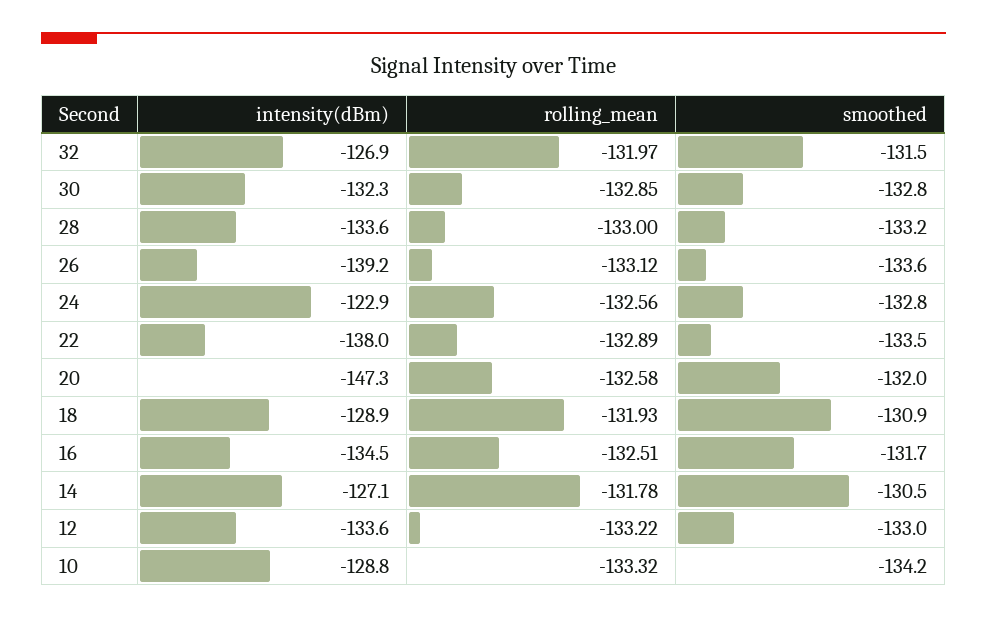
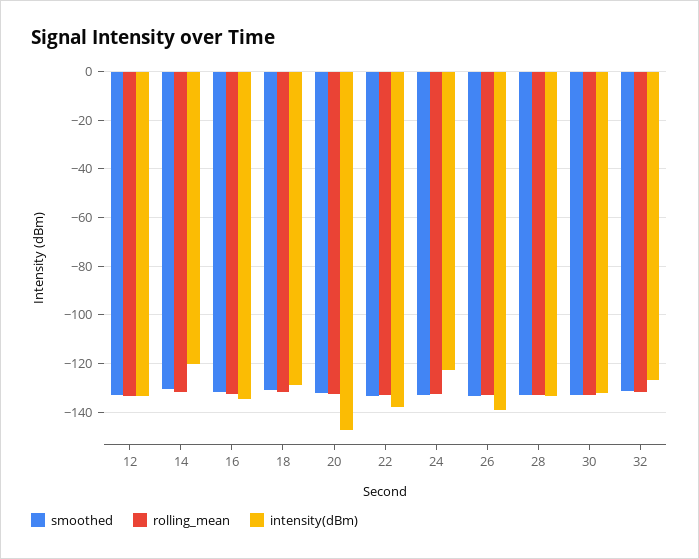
  {
    "intensity(dBm)": {
      "32": -126.9,
      "30": -132.3,
      "28": -133.6,
      "26": -139.2,
      "24": -122.9,
      "22": -138,
      "20": -147.3,
      "18": -128.9,
      "16": -134.5,
-     "14": -127.1,
+     "14": -120,
-     "12": -133.6,
+     "12": -133.6
-     "10": -128.8
    },
    "rolling_mean": {
      "32": -131.97,
      "30": -132.85,
      "28": -133,
      "26": -133.12,
      "24": -132.56,
      "22": -132.89,
      "20": -132.58,
      "18": -131.93,
      "16": -132.51,
      "14": -131.78,
-     "12": -133.22,
+     "12": -133.22
-     "10": -133.32
    },
    "smoothed": {
      "32": -131.5,
      "30": -132.8,
      "28": -133.2,
      "26": -133.6,
      "24": -132.8,
      "22": -133.5,
      "20": -132,
      "18": -130.9,
      "16": -131.7,
      "14": -130.5,
-     "12": -133,
+     "12": -133
-     "10": -134.2
    }
  }

